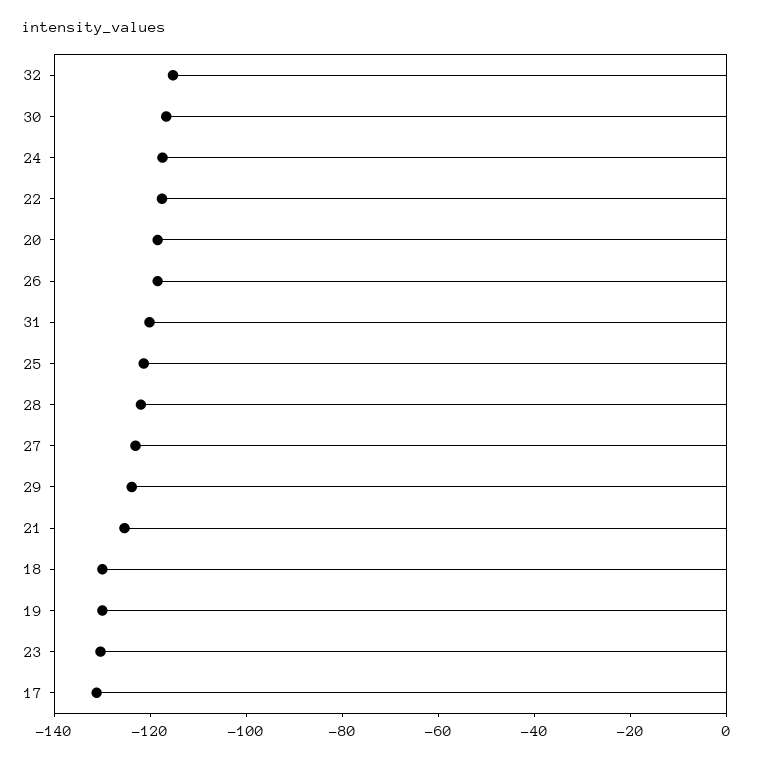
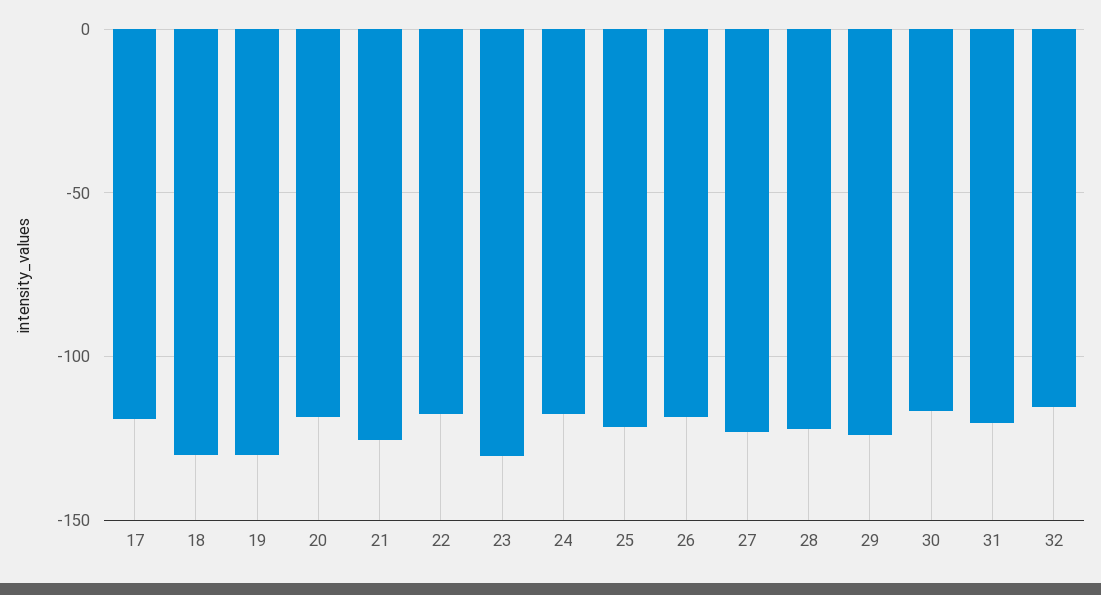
  {
    "32": -115,
    "30": -115,
    "24": -120,
    "22": -120,
    "20": -120,
    "26": -120,
    "31": -120,
    "25": -120,
    "28": -120,
    "27": -125,
    "29": -125,
    "21": -125,
    "18": -130,
    "19": -130,
    "23": -130,
-   "17": -130
+   "17": -120
  }

